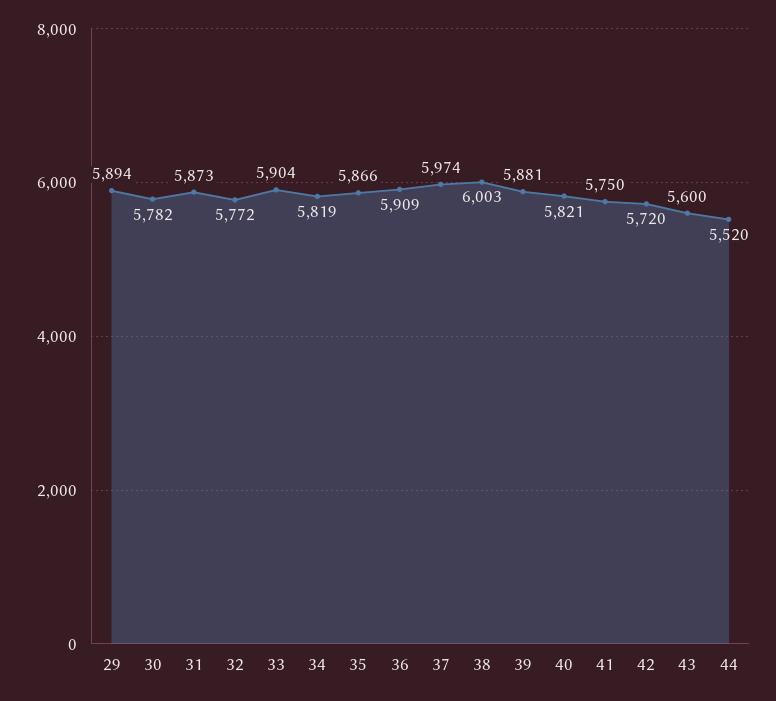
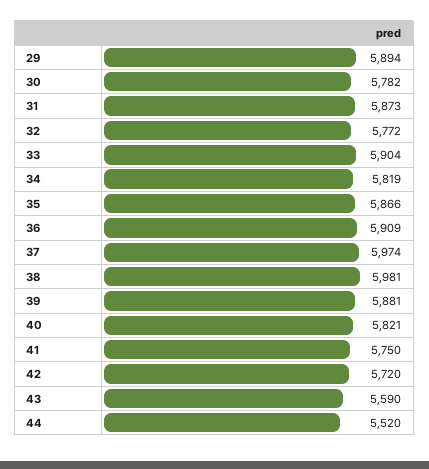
  {
    "29": 5894,
    "30": 5782,
    "31": 5873,
    "32": 5772,
    "33": 5904,
    "34": 5819,
    "35": 5866,
    "36": 5909,
    "37": 5974,
-   "38": 6003,
+   "38": 5981,
    "39": 5881,
    "40": 5821,
    "41": 5750,
    "42": 5720,
-   "43": 5600,
+   "43": 5590,
    "44": 5520
  }

